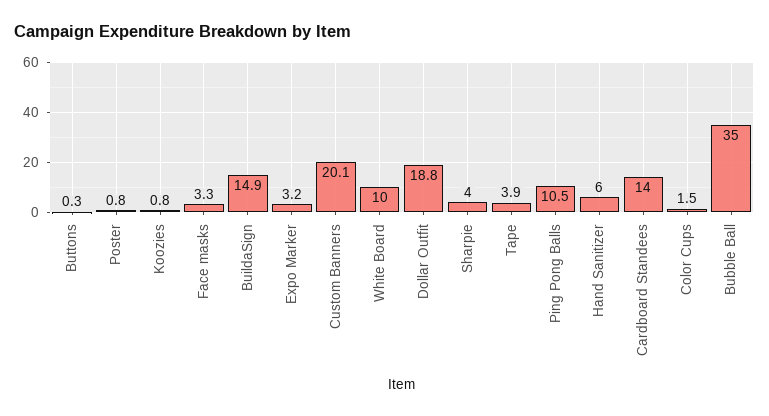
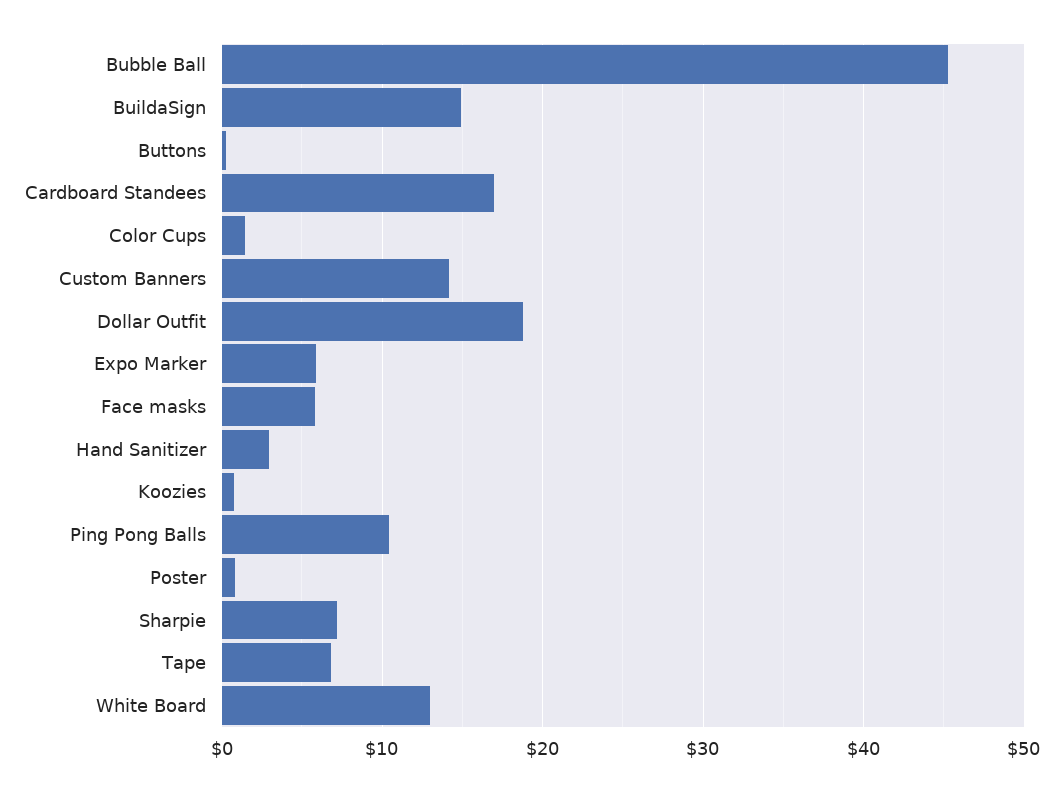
  {
    "Buttons": 0.3,
    "Poster": 0.8,
    "Koozies": 0.8,
-   "Face masks": 3.3,
+   "Face masks": 6,
    "BuildaSign": 14.9,
-   "Expo Marker": 3.2,
+   "Expo Marker": 6,
-   "Custom Banners": 20.1,
+   "Custom Banners": 14,
-   "White Board": 10,
+   "White Board": 13,
    "Dollar Outfit": 18.8,
-   "Sharpie": 4,
+   "Sharpie": 7,
-   "Tape": 3.9,
+   "Tape": 7,
    "Ping Pong Balls": 10.5,
-   "Hand Sanitizer": 6,
+   "Hand Sanitizer": 3,
-   "Cardboard Standees": 14,
+   "Cardboard Standees": 17,
    "Color Cups": 1.5,
-   "Bubble Ball": 35
+   "Bubble Ball": 45
  }

